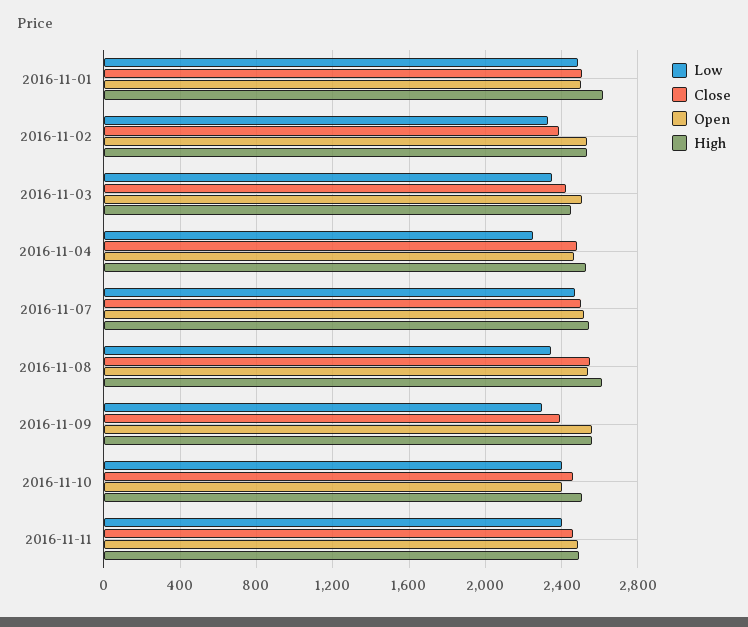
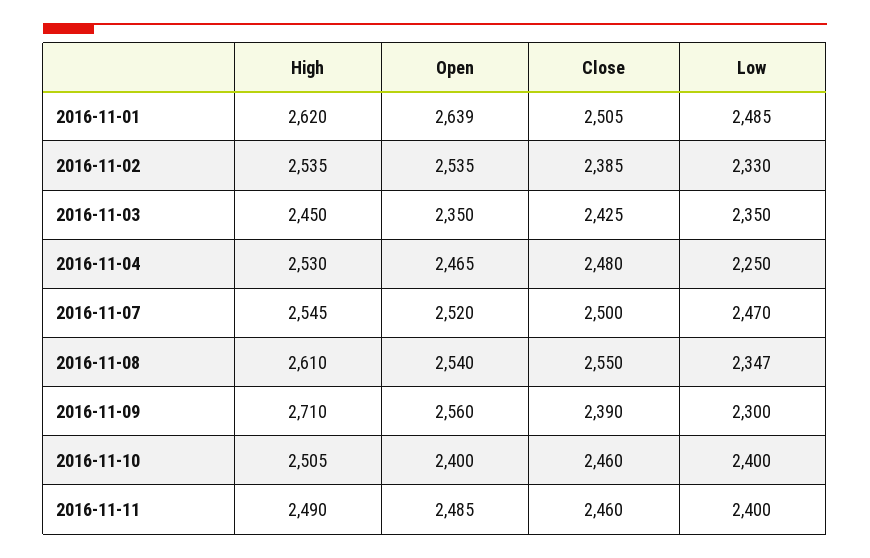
  {
    "Low": {
      "2016-11-01": 2485,
      "2016-11-02": 2330,
      "2016-11-03": 2350,
      "2016-11-04": 2250,
      "2016-11-07": 2470,
      "2016-11-08": 2347,
      "2016-11-09": 2300,
      "2016-11-10": 2400,
      "2016-11-11": 2400
    },
    "Close": {
      "2016-11-01": 2505,
      "2016-11-02": 2385,
      "2016-11-03": 2425,
      "2016-11-04": 2480,
      "2016-11-07": 2500,
      "2016-11-08": 2550,
      "2016-11-09": 2390,
      "2016-11-10": 2460,
      "2016-11-11": 2460
    },
    "Open": {
-     "2016-11-01": 2500,
+     "2016-11-01": 2639,
      "2016-11-02": 2535,
-     "2016-11-03": 2500,
+     "2016-11-03": 2350,
      "2016-11-04": 2465,
      "2016-11-07": 2520,
      "2016-11-08": 2540,
      "2016-11-09": 2560,
      "2016-11-10": 2400,
      "2016-11-11": 2485
    },
    "High": {
      "2016-11-01": 2620,
      "2016-11-02": 2535,
      "2016-11-03": 2450,
      "2016-11-04": 2530,
      "2016-11-07": 2545,
      "2016-11-08": 2610,
-     "2016-11-09": 2550,
+     "2016-11-09": 2710,
      "2016-11-10": 2505,
      "2016-11-11": 2490
    }
  }

